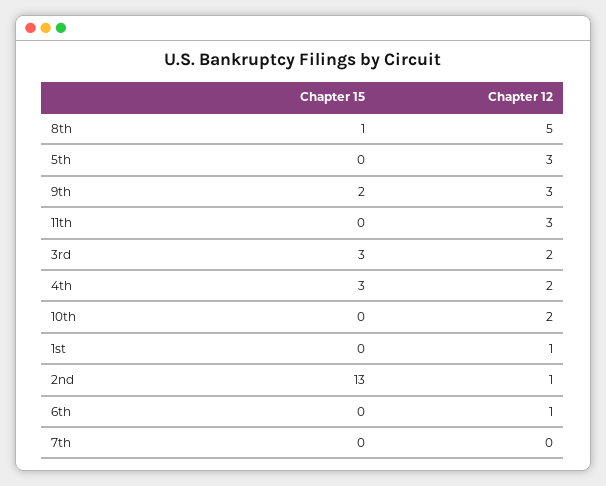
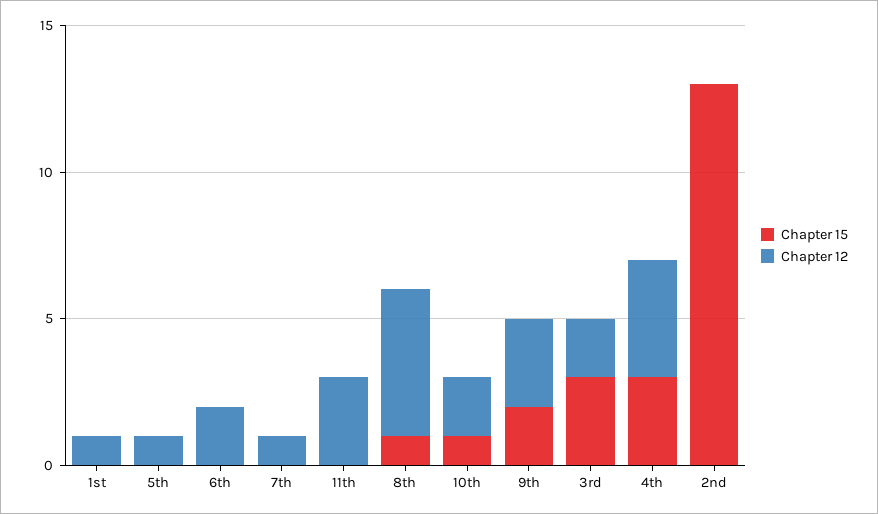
  {
    "Chapter 15": {
      "8th": 1,
      "5th": 0,
      "9th": 2,
      "11th": 0,
      "3rd": 3,
      "4th": 3,
-     "10th": 0,
+     "10th": 1,
      "1st": 0,
      "2nd": 13,
      "6th": 0,
      "7th": 0
    },
    "Chapter 12": {
      "8th": 5,
-     "5th": 3,
+     "5th": 1,
      "9th": 3,
      "11th": 3,
      "3rd": 2,
-     "4th": 2,
+     "4th": 4,
      "10th": 2,
      "1st": 1,
-     "2nd": 1,
+     "2nd": 0,
-     "6th": 1,
+     "6th": 2,
-     "7th": 0
+     "7th": 1
    }
  }

